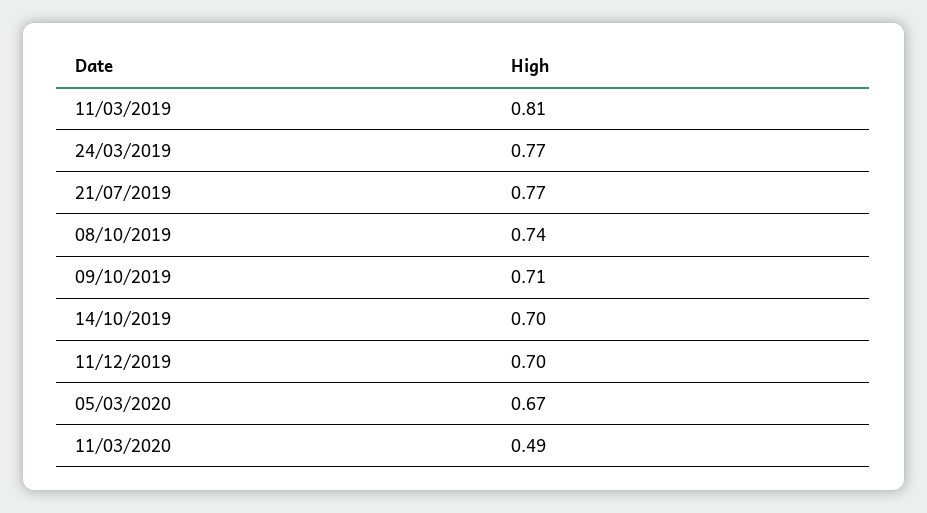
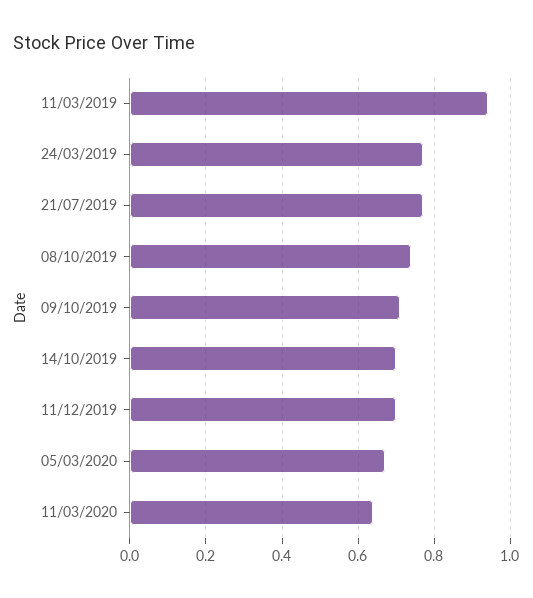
  {
-   "11/03/2019": 0.81,
+   "11/03/2019": 0.95,
    "24/03/2019": 0.77,
    "21/07/2019": 0.77,
    "08/10/2019": 0.74,
    "09/10/2019": 0.71,
    "14/10/2019": 0.7,
    "11/12/2019": 0.7,
    "05/03/2020": 0.67,
-   "11/03/2020": 0.49
+   "11/03/2020": 0.65
  }

